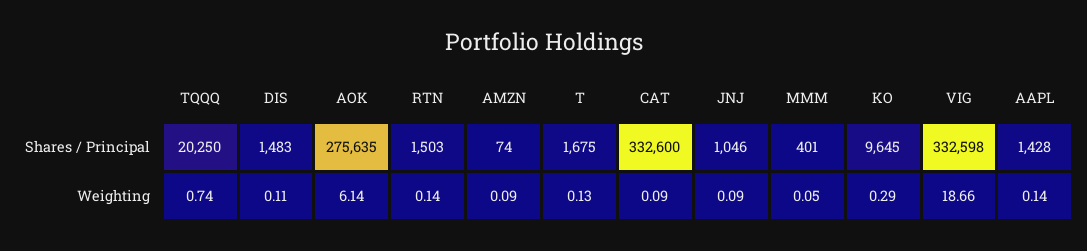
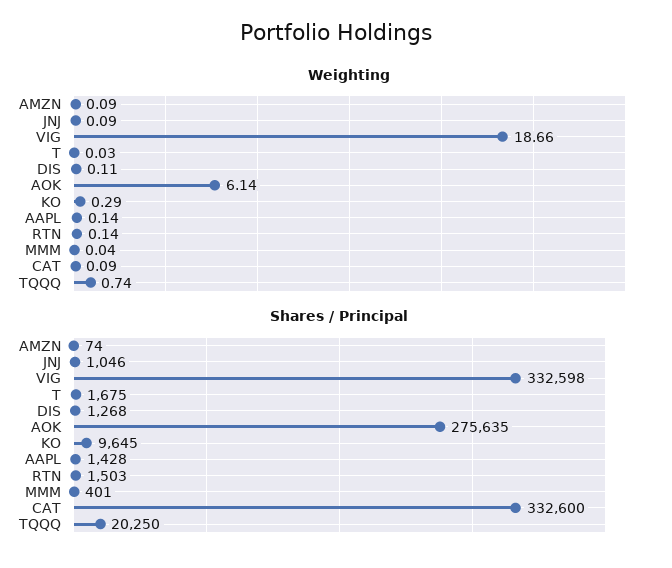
  {
    "Shares / Principal": {
      "TQQQ": 20250,
-     "DIS": 1483,
+     "DIS": 1268,
      "AOK": 275635,
      "RTN": 1503,
      "AMZN": 74,
      "T": 1675,
      "CAT": 332600,
      "JNJ": 1046,
      "MMM": 401,
      "KO": 9645,
      "VIG": 332598,
      "AAPL": 1428
    },
    "Weighting": {
      "TQQQ": 0.74,
      "DIS": 0.11,
      "AOK": 6.14,
      "RTN": 0.14,
      "AMZN": 0.09,
-     "T": 0.13,
+     "T": 0.03,
      "CAT": 0.09,
      "JNJ": 0.09,
-     "MMM": 0.05,
+     "MMM": 0.04,
      "KO": 0.29,
      "VIG": 18.66,
      "AAPL": 0.14
    }
  }

